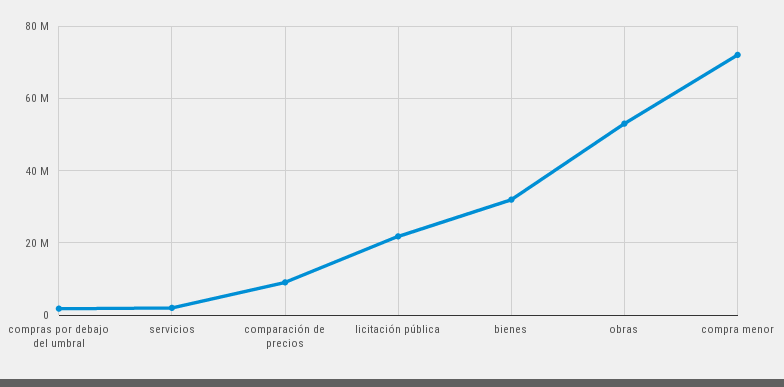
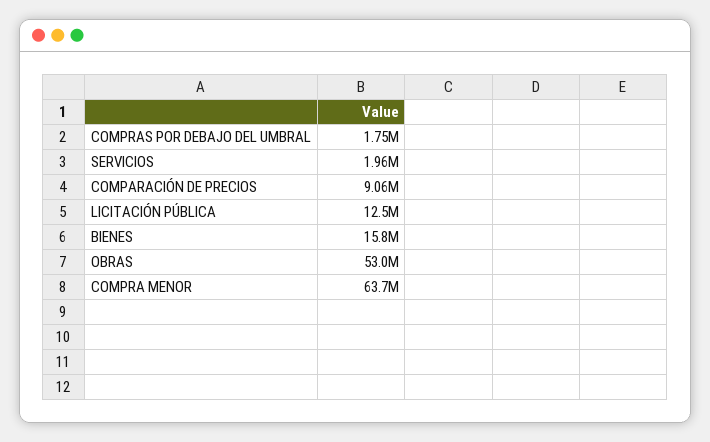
  {
    "compras por debajo del umbral": 1750000,
    "servicios": 1960000,
    "comparación de precios": 9060000,
-   "licitación pública": 22000000,
+   "licitación pública": 12500000,
-   "bienes": 32000000,
+   "bienes": 15800000,
    "obras": 53000000,
-   "compra menor": 72000000
+   "compra menor": 63700000
  }

